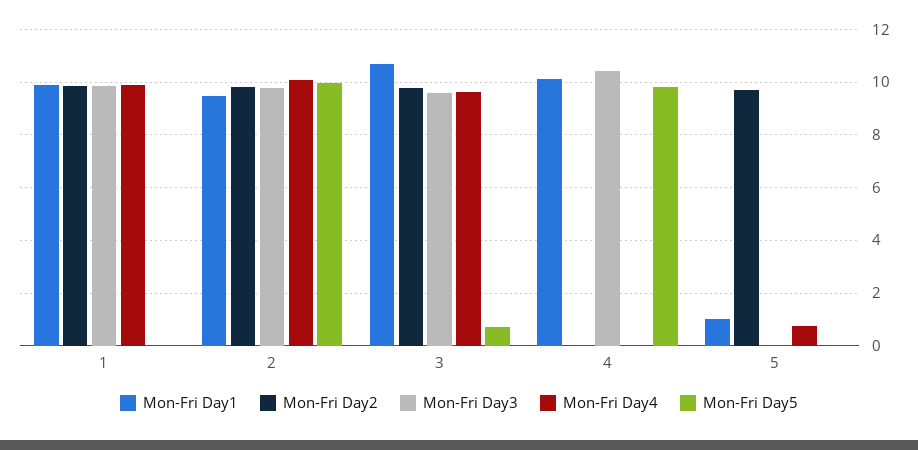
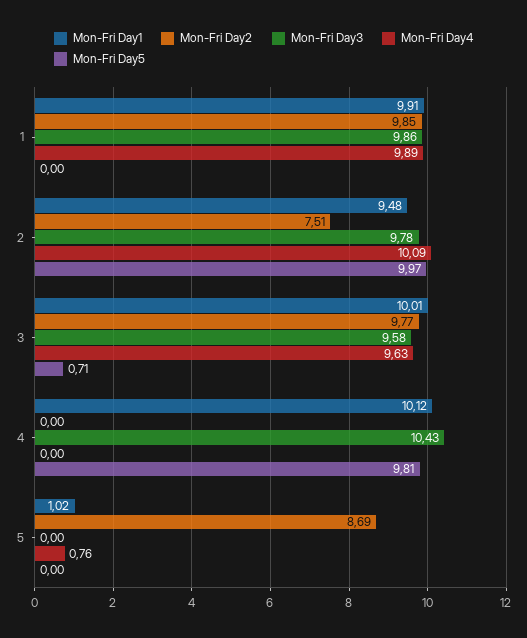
  {
    "Mon-Fri Day1": {
      "1": 9.91,
      "2": 9.48,
-     "3": 10.75,
+     "3": 10.01,
      "4": 10.12,
      "5": 1.02
    },
    "Mon-Fri Day2": {
      "1": 9.85,
-     "2": 9.75,
+     "2": 7.51,
      "3": 9.77,
      "4": 0,
-     "5": 9.75
+     "5": 8.69
    },
    "Mon-Fri Day3": {
      "1": 9.86,
      "2": 9.78,
      "3": 9.58,
      "4": 10.43,
      "5": 0
    },
    "Mon-Fri Day4": {
      "1": 9.89,
      "2": 10.09,
      "3": 9.63,
      "4": 0,
      "5": 0.76
    },
    "Mon-Fri Day5": {
      "1": 0,
      "2": 9.97,
      "3": 0.71,
      "4": 9.81,
      "5": 0
    }
  }

